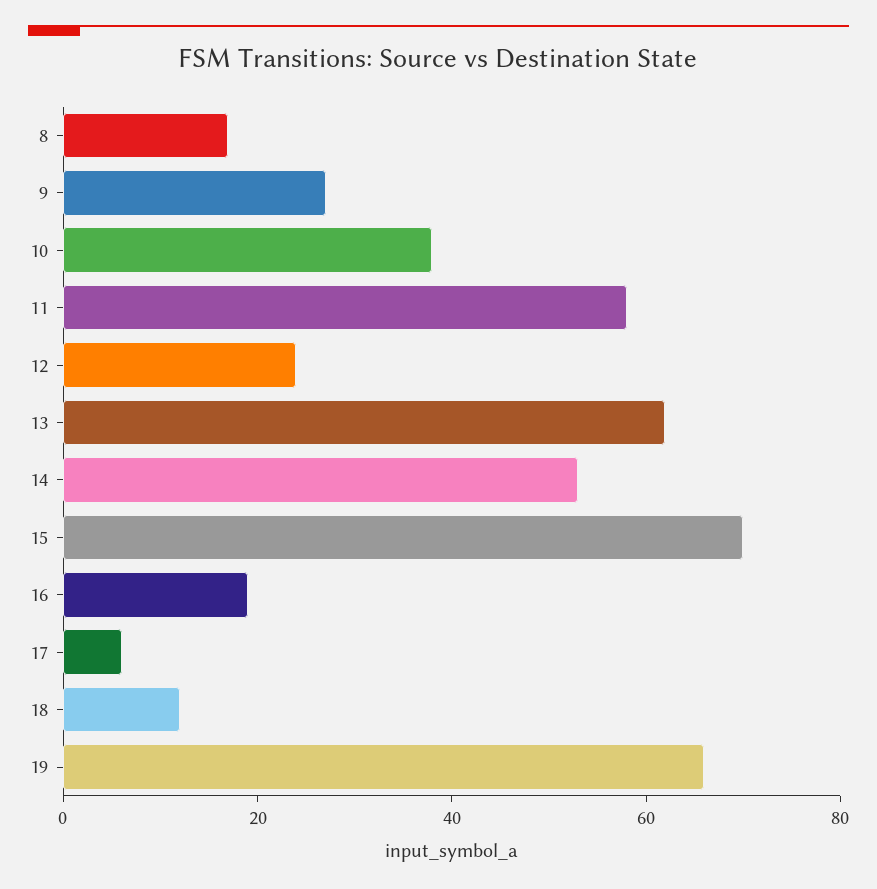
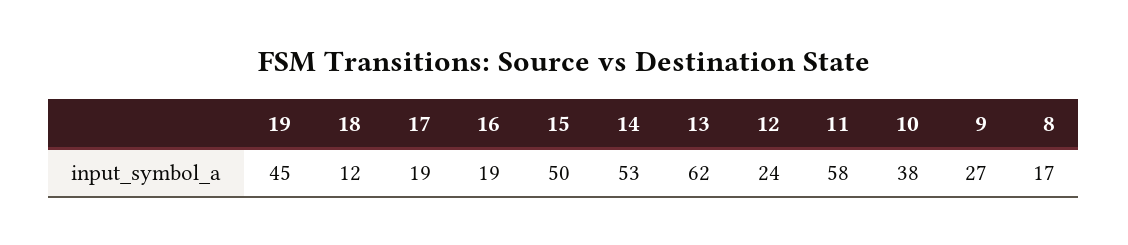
  {
    "8": 17,
    "9": 27,
    "10": 38,
    "11": 58,
    "12": 24,
    "13": 62,
    "14": 53,
-   "15": 70,
+   "15": 50,
    "16": 19,
-   "17": 5,
+   "17": 19,
    "18": 12,
-   "19": 65
+   "19": 45
  }

